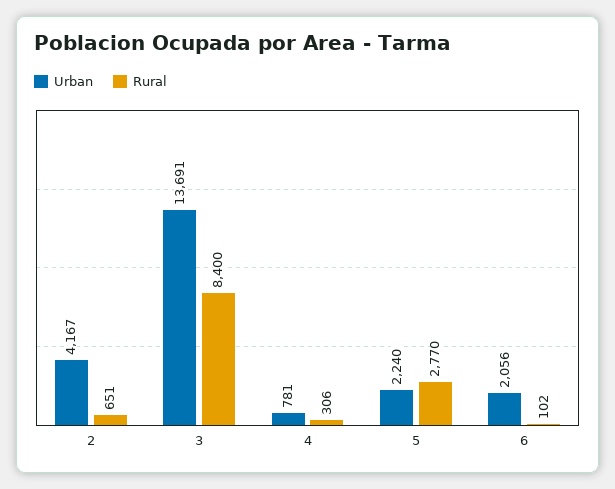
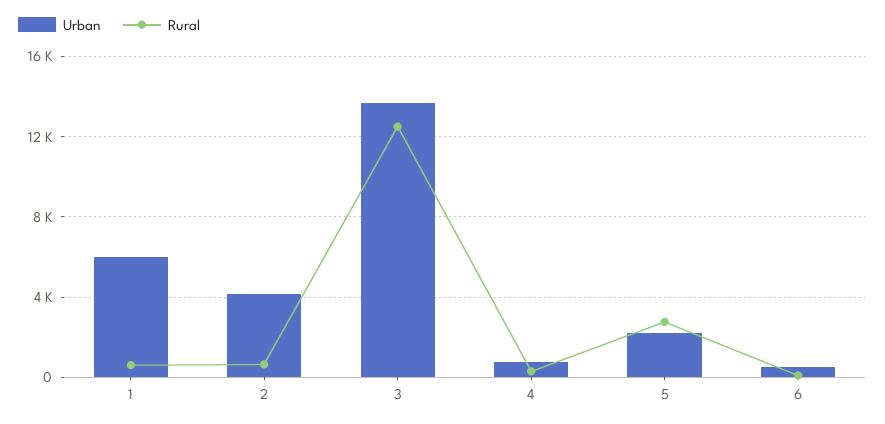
  {
    "Urban": {
      "2": 4167,
      "3": 13691,
      "4": 781,
      "5": 2240,
-     "6": 2056
+     "6": 500,
+     "1": 6000
    },
    "Rural": {
      "2": 651,
-     "3": 8400,
+     "3": 12500,
      "4": 306,
      "5": 2770,
-     "6": 102
+     "6": 102,
+     "1": 500
    }
  }

